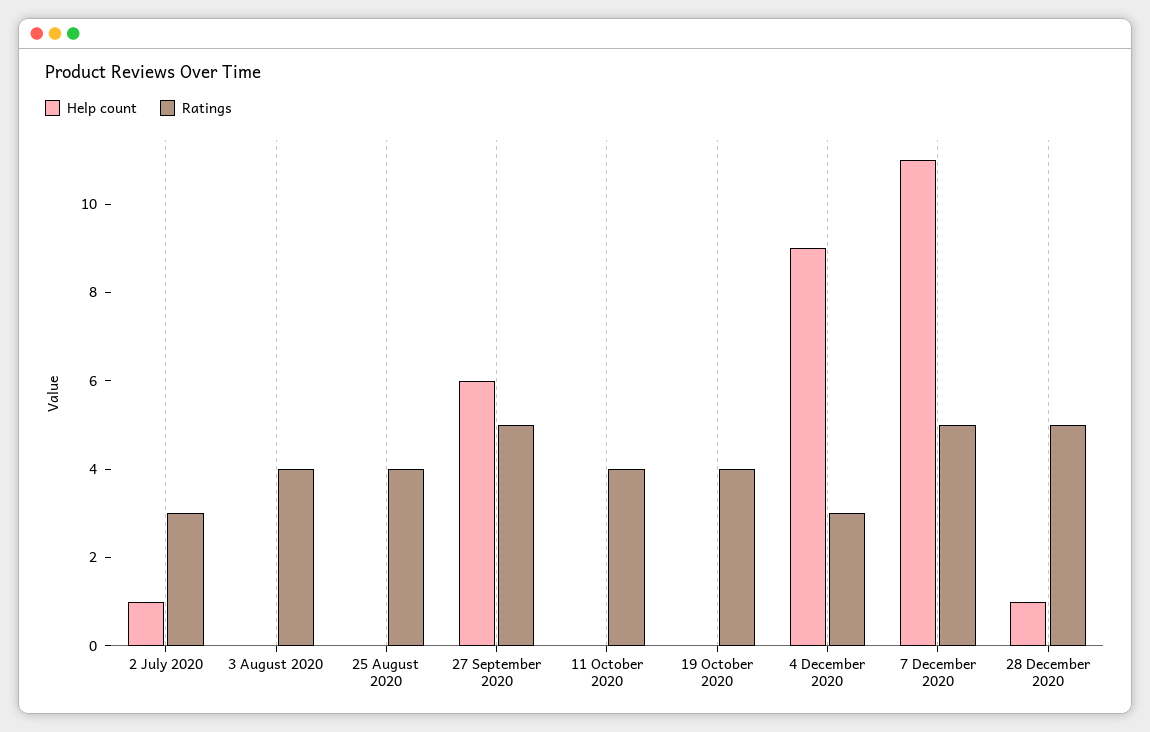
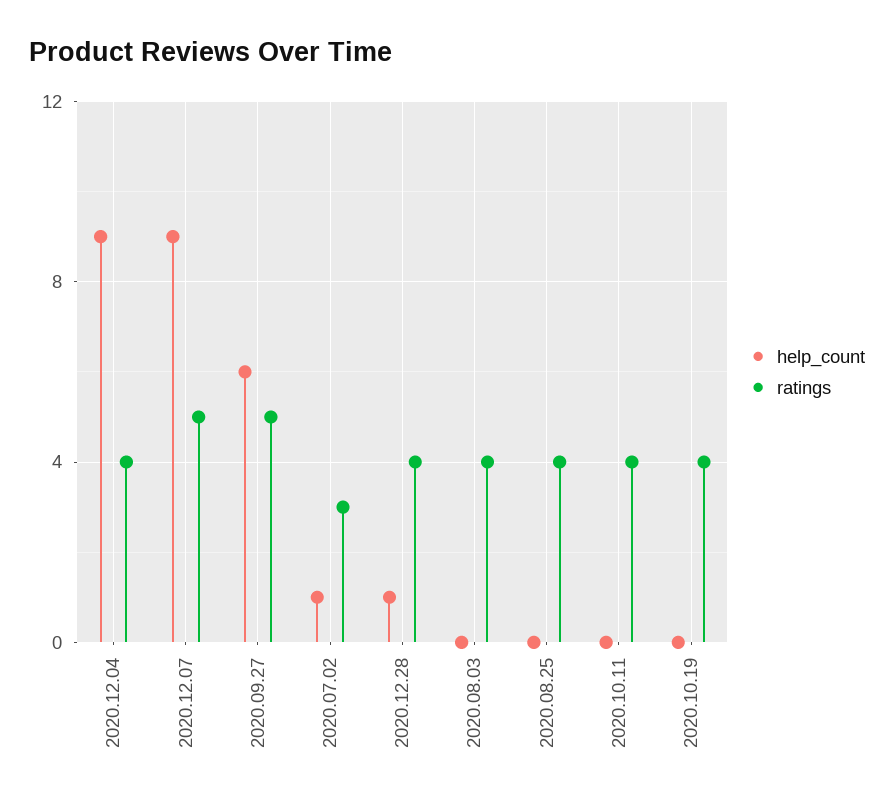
  {
    "Help count": {
      "2 July 2020": 1,
      "3 August 2020": 0,
      "25 August 2020": 0,
      "27 September 2020": 6,
      "11 October 2020": 0,
      "19 October 2020": 0,
      "4 December 2020": 9,
-     "7 December 2020": 11,
+     "7 December 2020": 9,
      "28 December 2020": 1
    },
    "Ratings": {
      "2 July 2020": 3,
      "3 August 2020": 4,
      "25 August 2020": 4,
      "27 September 2020": 5,
      "11 October 2020": 4,
      "19 October 2020": 4,
-     "4 December 2020": 3,
+     "4 December 2020": 4,
      "7 December 2020": 5,
-     "28 December 2020": 5
+     "28 December 2020": 4
    }
  }

